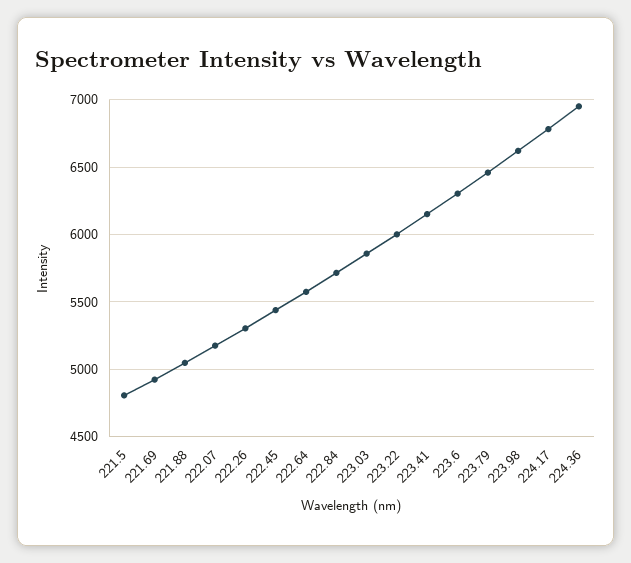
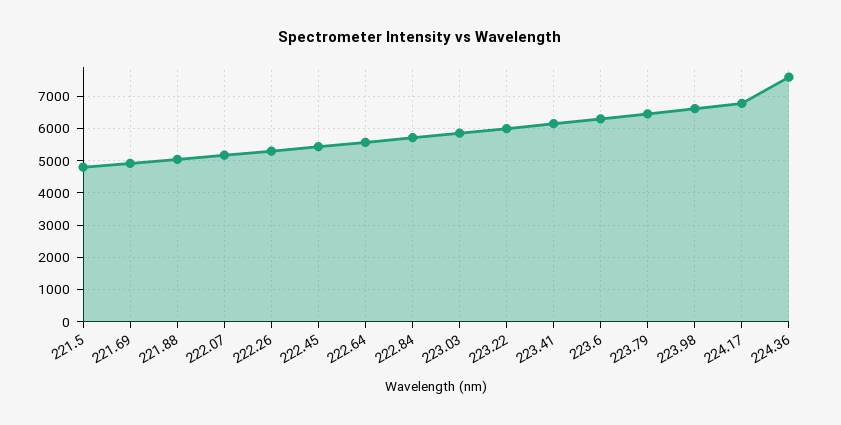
  {
    "221.5": 4800,
    "221.69": 4900,
    "221.88": 5050,
    "222.07": 5200,
    "222.26": 5300,
    "222.45": 5450,
    "222.64": 5600,
    "222.84": 5700,
    "223.03": 5850,
    "223.22": 6000,
    "223.41": 6150,
    "223.6": 6300,
    "223.79": 6450,
    "223.98": 6600,
    "224.17": 6800,
-   "224.36": 6950
+   "224.36": 7600
  }

